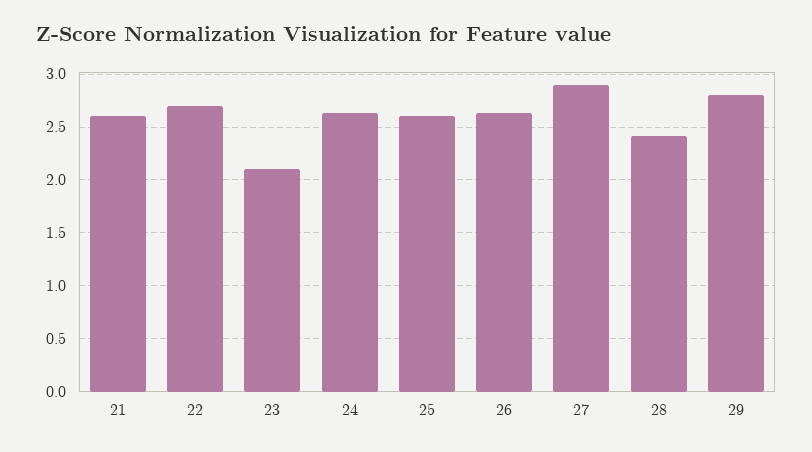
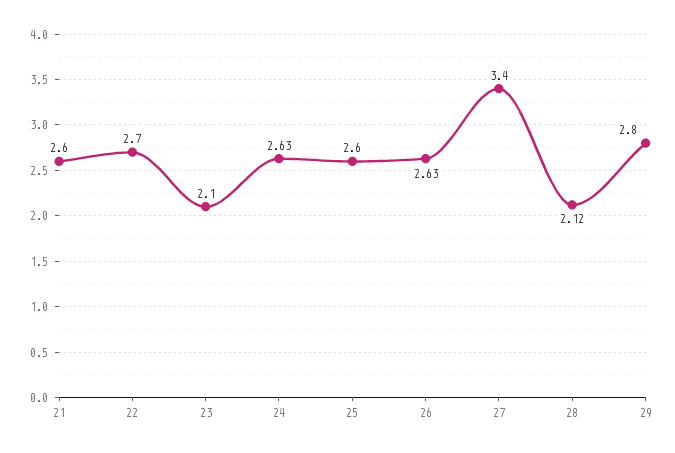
  {
    "21": 2.6,
    "22": 2.7,
    "23": 2.1,
    "24": 2.63,
    "25": 2.6,
    "26": 2.63,
-   "27": 2.9,
+   "27": 3.4,
-   "28": 2.4,
+   "28": 2.12,
    "29": 2.8
  }

